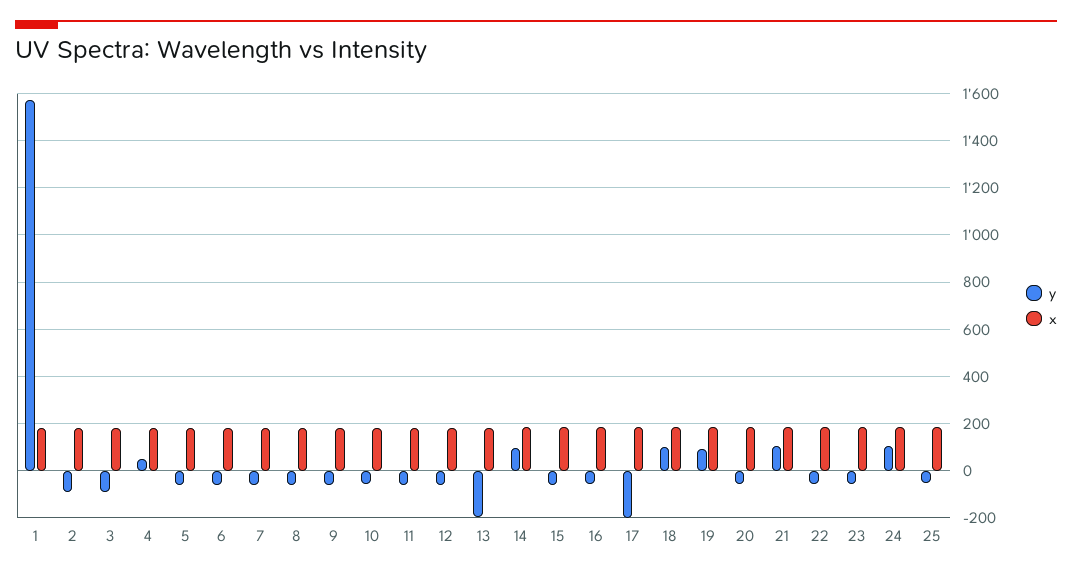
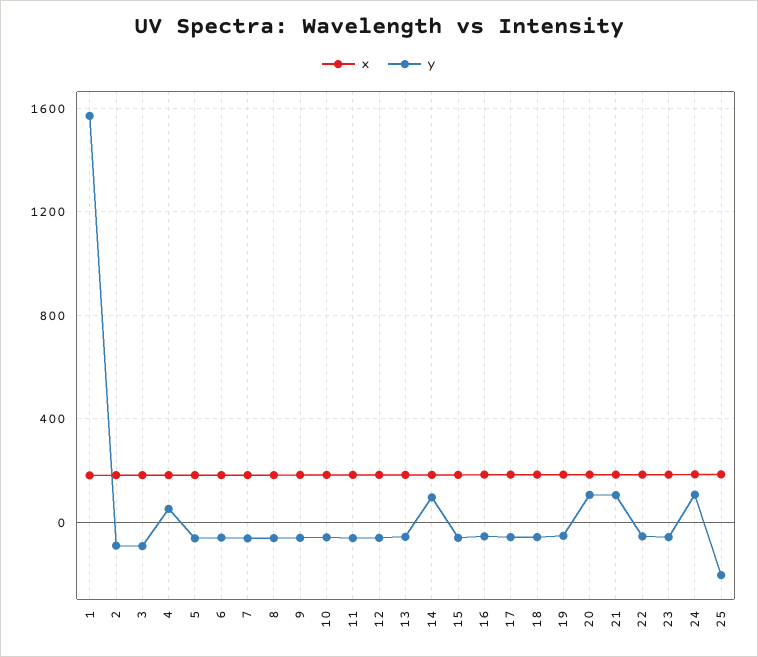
  {
    "y": {
      "1": 1550,
      "2": -100,
      "3": -100,
      "4": 50,
      "5": -50,
      "6": -50,
      "7": -50,
      "8": -50,
      "9": -50,
      "10": -50,
      "11": -50,
      "12": -50,
-     "13": -200,
+     "13": -50,
      "14": 100,
      "15": -50,
      "16": -50,
-     "17": -200,
+     "17": -50,
-     "18": 100,
+     "18": -50,
-     "19": 100,
+     "19": -50,
-     "20": -50,
+     "20": 100,
      "21": 100,
      "22": -50,
      "23": -50,
      "24": 100,
-     "25": -50
+     "25": -200
    },
    "x": {
      "1": 200,
      "2": 200,
      "3": 200,
      "4": 200,
      "5": 200,
      "6": 200,
      "7": 200,
      "8": 200,
      "9": 200,
      "10": 200,
      "11": 200,
      "12": 200,
      "13": 200,
      "14": 200,
      "15": 200,
      "16": 200,
      "17": 200,
      "18": 200,
      "19": 200,
      "20": 200,
      "21": 200,
      "22": 200,
      "23": 200,
      "24": 200,
      "25": 200
    }
  }

